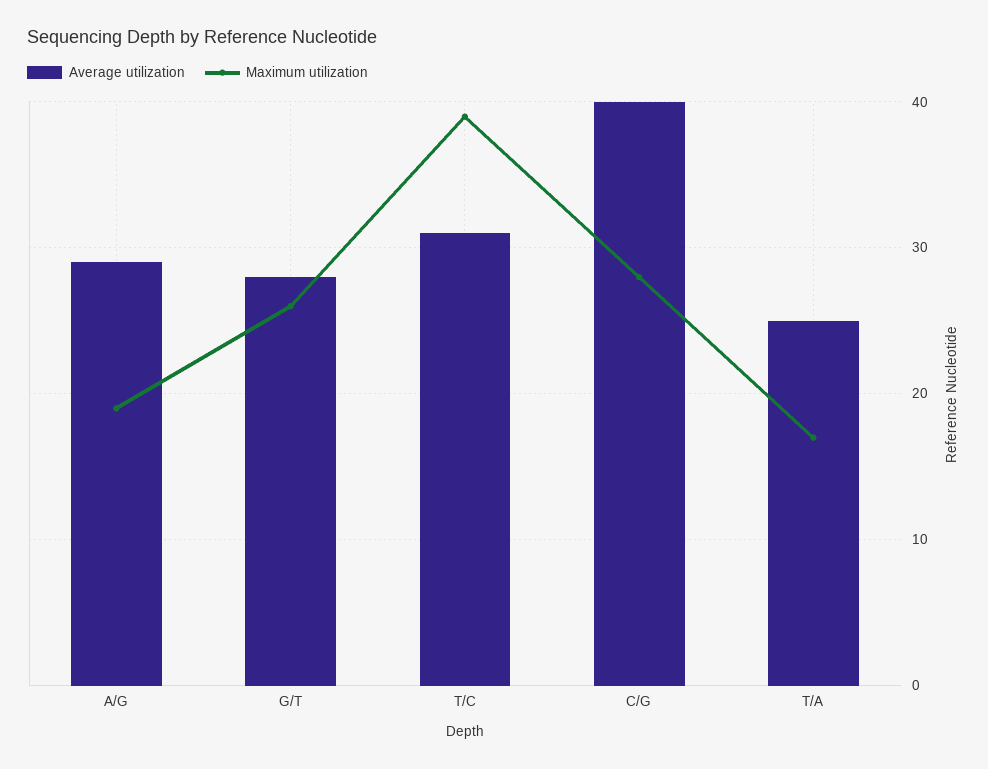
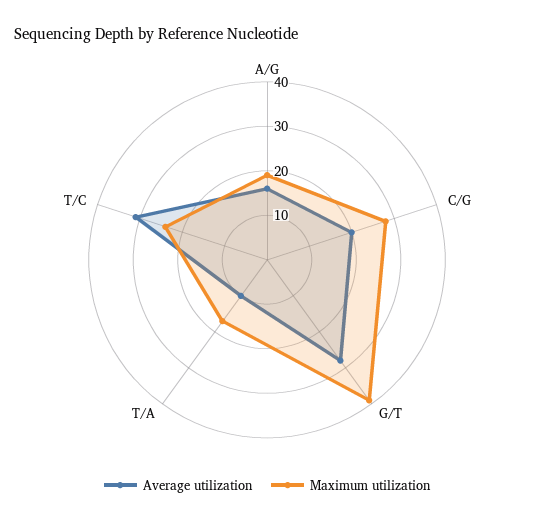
  {
    "Average utilization": {
-     "A/G": 29,
+     "A/G": 15,
      "G/T": 28,
      "T/C": 31,
-     "C/G": 40,
+     "C/G": 20,
-     "T/A": 25
+     "T/A": 10
    },
    "Maximum utilization": {
      "A/G": 19,
-     "G/T": 26,
+     "G/T": 40,
-     "T/C": 39,
+     "T/C": 25,
      "C/G": 28,
      "T/A": 17
    }
  }

